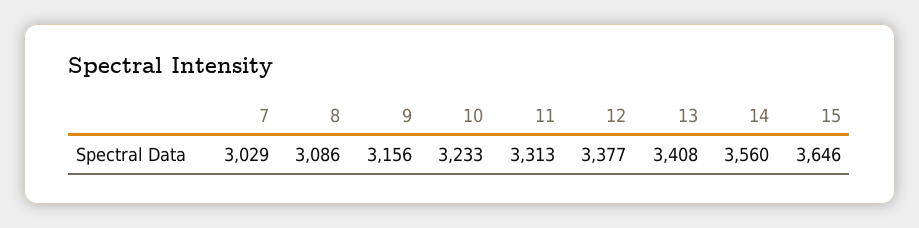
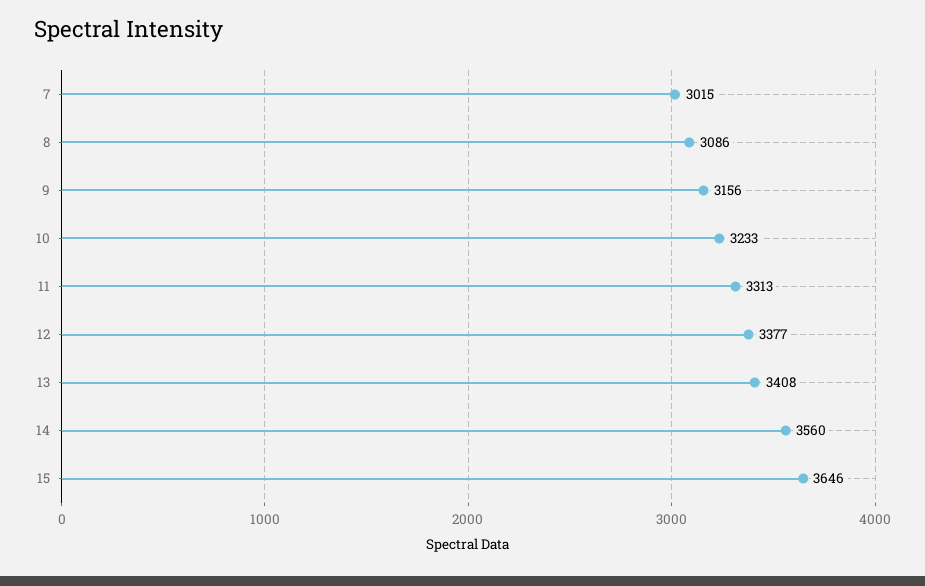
  {
-   "7": 3029,
+   "7": 3015,
    "8": 3086,
    "9": 3156,
    "10": 3233,
    "11": 3313,
    "12": 3377,
    "13": 3408,
    "14": 3560,
    "15": 3646
  }

